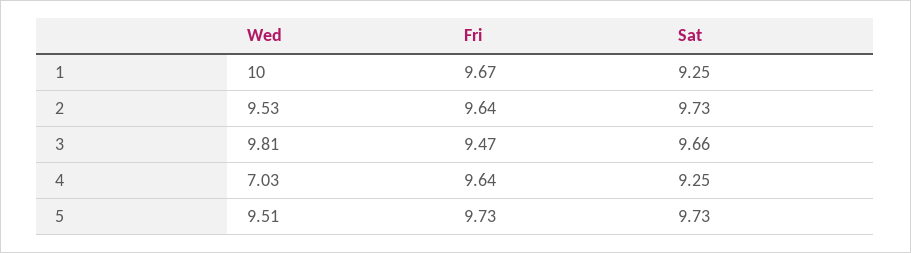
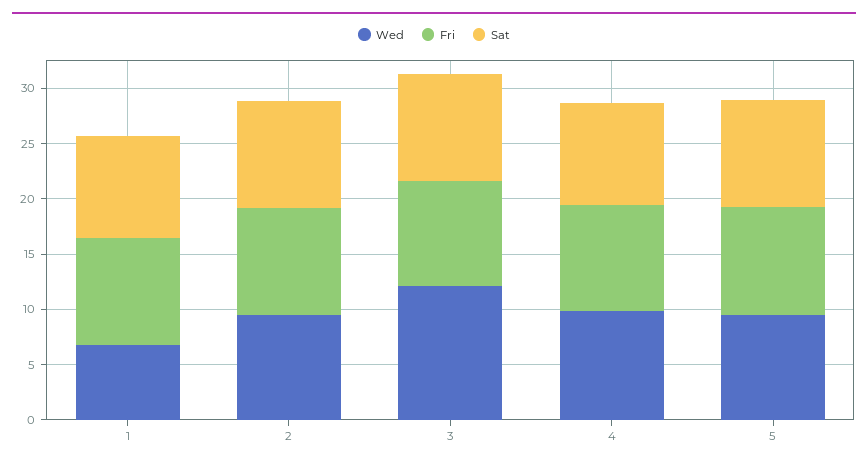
  {
    "Wed": {
-     "1": 10,
+     "1": 7,
      "2": 9.53,
-     "3": 9.81,
+     "3": 12,
-     "4": 7.03,
+     "4": 10,
      "5": 9.51
    },
    "Fri": {
      "1": 9.67,
      "2": 9.64,
      "3": 9.47,
      "4": 9.64,
      "5": 9.73
    },
    "Sat": {
      "1": 9.25,
      "2": 9.73,
      "3": 9.66,
      "4": 9.25,
      "5": 9.73
    }
  }

